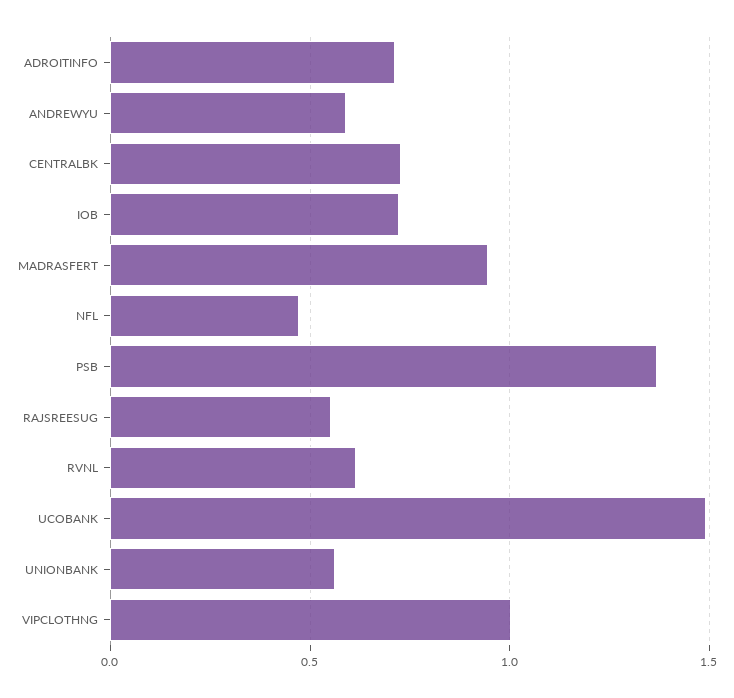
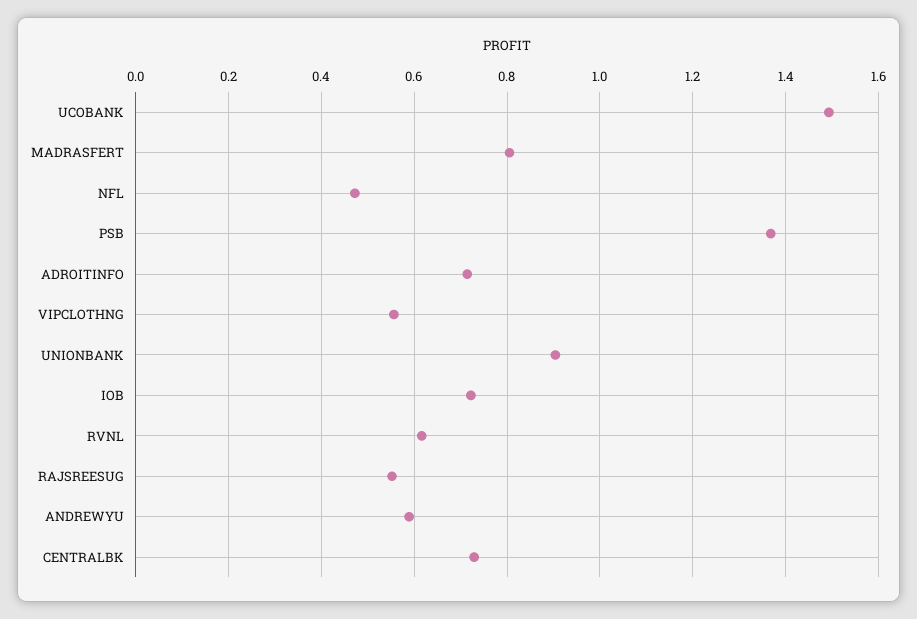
  {
    "ADROITINFO": 0.72,
    "ANDREWYU": 0.58,
    "CENTRALBK": 0.72,
    "IOB": 0.72,
-   "MADRASFERT": 0.95,
+   "MADRASFERT": 0.8,
    "NFL": 0.48,
    "PSB": 1.36,
    "RAJSREESUG": 0.56,
    "RVNL": 0.62,
    "UCOBANK": 1.5,
-   "UNIONBANK": 0.55,
+   "UNIONBANK": 0.9,
-   "VIPCLOTHNG": 1
+   "VIPCLOTHNG": 0.56
  }

